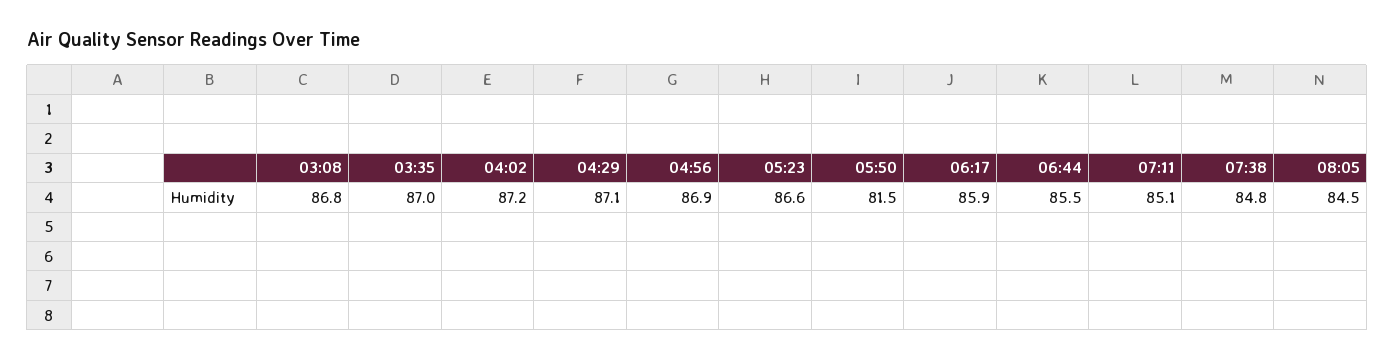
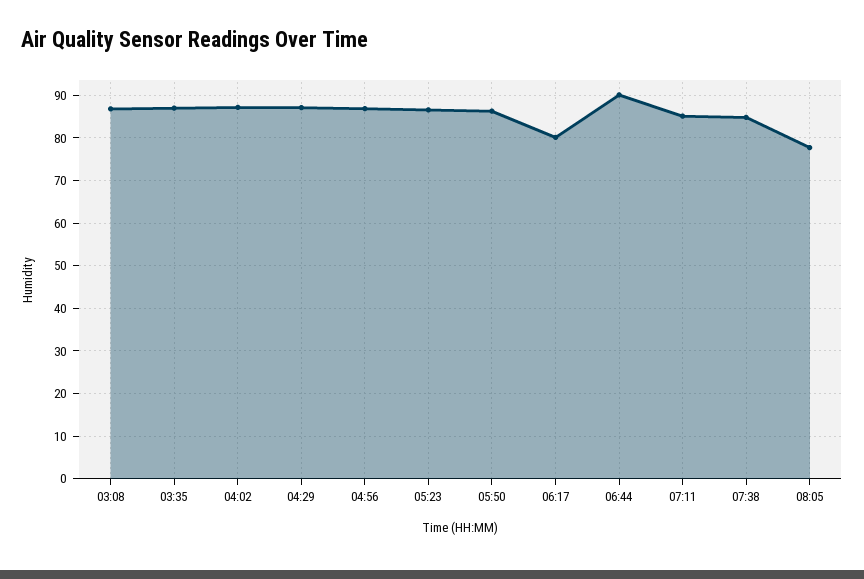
  {
    "03:08": 86.8,
    "03:35": 87,
    "04:02": 87.2,
    "04:29": 87.1,
    "04:56": 86.9,
    "05:23": 86.6,
-   "05:50": 81.5,
+   "05:50": 86,
-   "06:17": 85.9,
+   "06:17": 80,
-   "06:44": 85.5,
+   "06:44": 90,
    "07:11": 85.1,
    "07:38": 84.8,
-   "08:05": 84.5
+   "08:05": 78
  }

